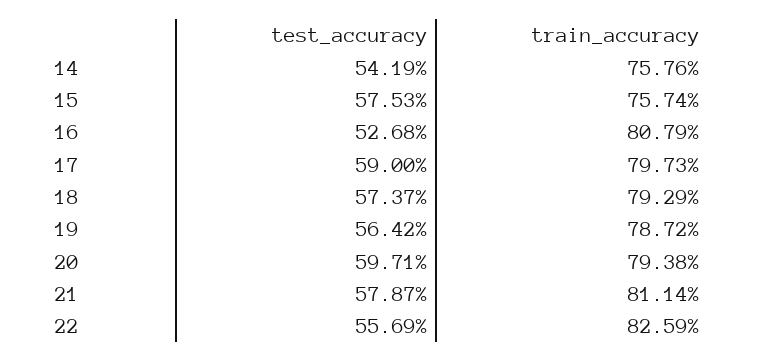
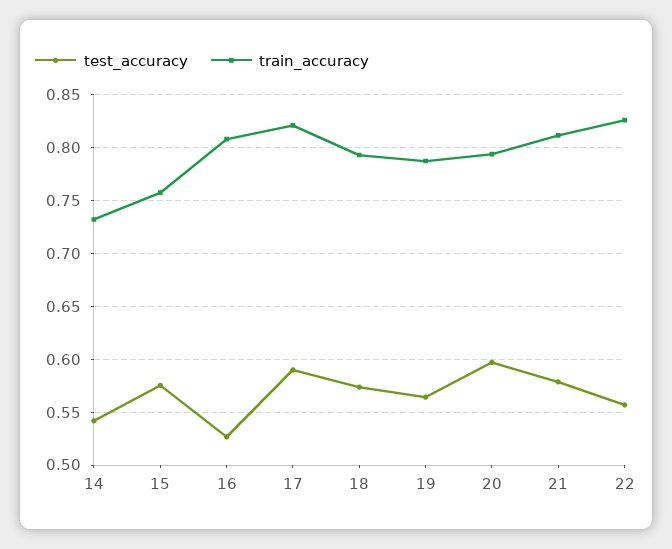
  {
    "test_accuracy": {
      "14": 0.5419,
      "15": 0.5753,
      "16": 0.5268,
      "17": 0.59,
      "18": 0.5737,
      "19": 0.5642,
      "20": 0.5971,
      "21": 0.5787,
      "22": 0.5569
    },
    "train_accuracy": {
-     "14": 0.7576,
+     "14": 0.73,
      "15": 0.7574,
      "16": 0.8079,
-     "17": 0.7973,
+     "17": 0.82,
      "18": 0.7929,
      "19": 0.7872,
      "20": 0.7938,
      "21": 0.8114,
      "22": 0.8259
    }
  }

